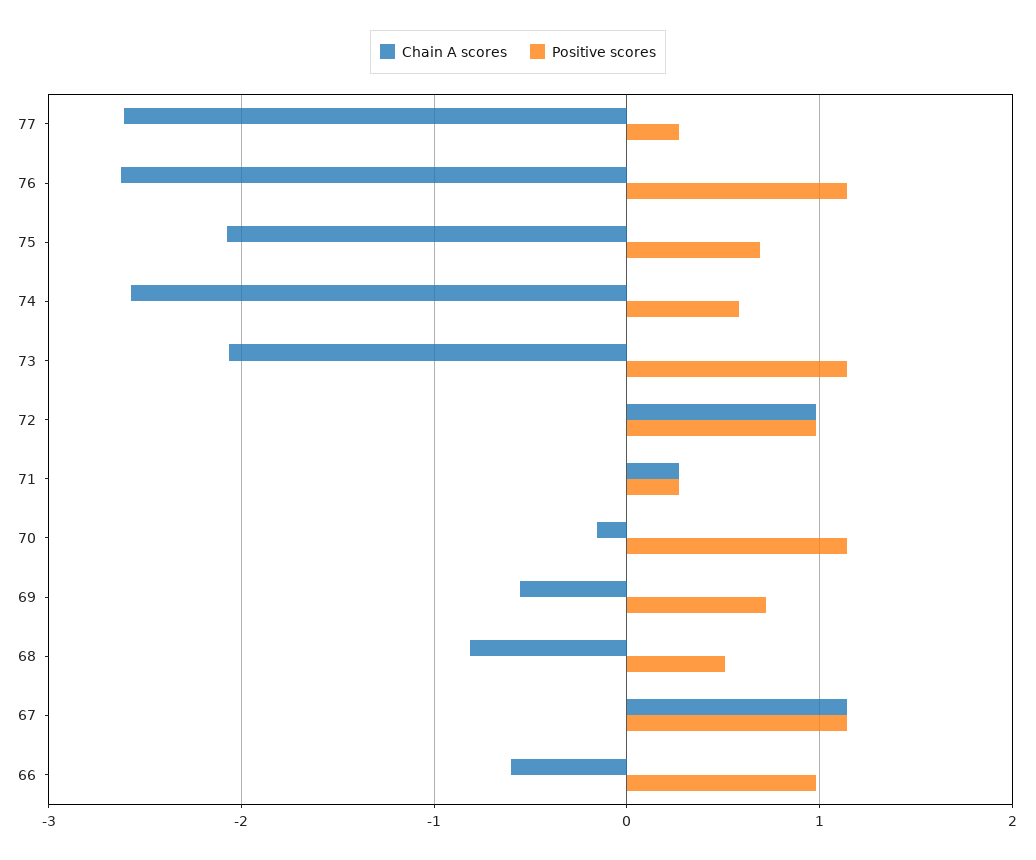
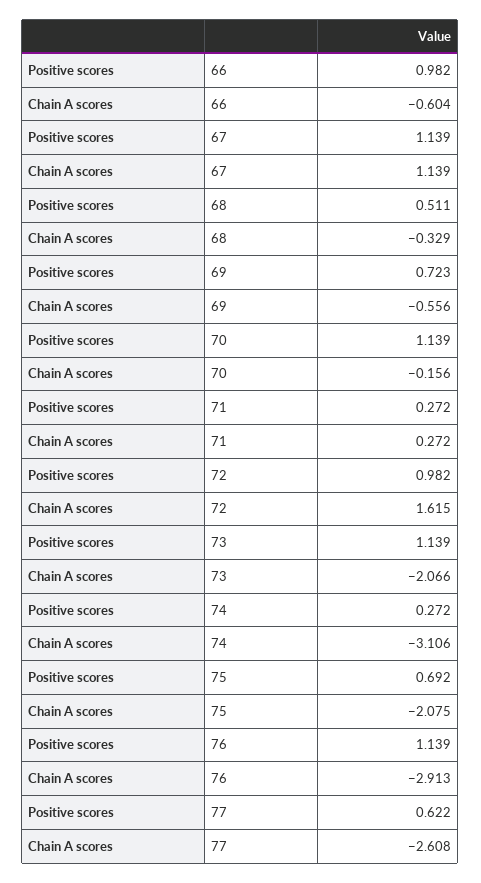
  {
    "Chain A scores": {
      "77": -2.608,
-     "76": -2.6,
+     "76": -2.913,
      "75": -2.075,
-     "74": -2.6,
+     "74": -3.106,
      "73": -2.066,
-     "72": 1,
+     "72": 1.615,
      "71": 0.272,
      "70": -0.156,
      "69": -0.556,
-     "68": -0.8,
+     "68": -0.329,
      "67": 1.139,
      "66": -0.604
    },
    "Positive scores": {
-     "77": 0.3,
+     "77": 0.622,
      "76": 1.139,
      "75": 0.692,
-     "74": 0.6,
+     "74": 0.272,
      "73": 1.139,
      "72": 0.982,
      "71": 0.272,
      "70": 1.139,
      "69": 0.723,
      "68": 0.511,
      "67": 1.139,
      "66": 0.982
    }
  }

